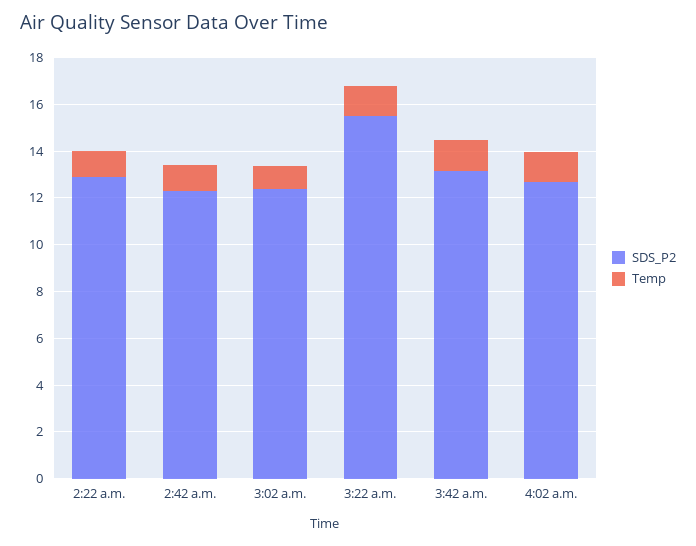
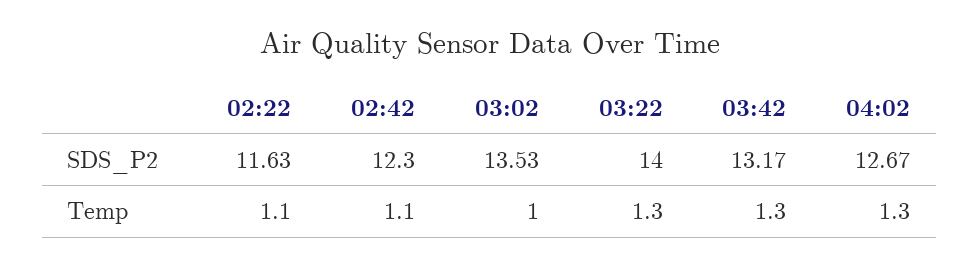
  {
    "SDS_P2": {
-     "2:22 a.m.": 13,
+     "2:22 a.m.": 11.63,
      "2:42 a.m.": 12.3,
-     "3:02 a.m.": 12.5,
+     "3:02 a.m.": 13.53,
-     "3:22 a.m.": 15.5,
+     "3:22 a.m.": 14,
      "3:42 a.m.": 13.17,
      "4:02 a.m.": 12.67
    },
    "Temp": {
      "2:22 a.m.": 1.1,
      "2:42 a.m.": 1.1,
      "3:02 a.m.": 1,
      "3:22 a.m.": 1.3,
      "3:42 a.m.": 1.3,
      "4:02 a.m.": 1.3
    }
  }

